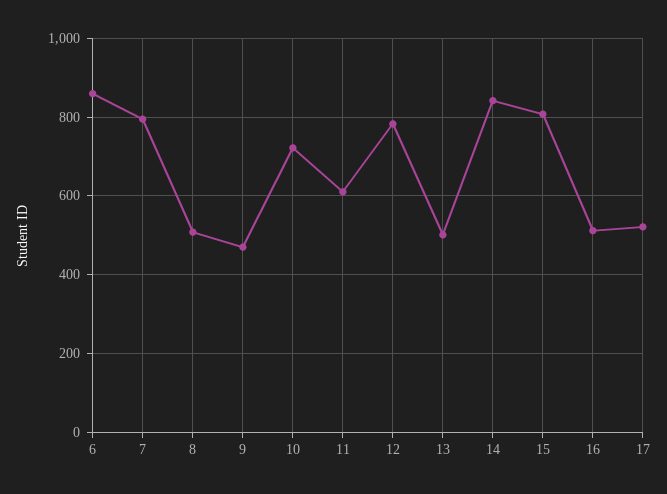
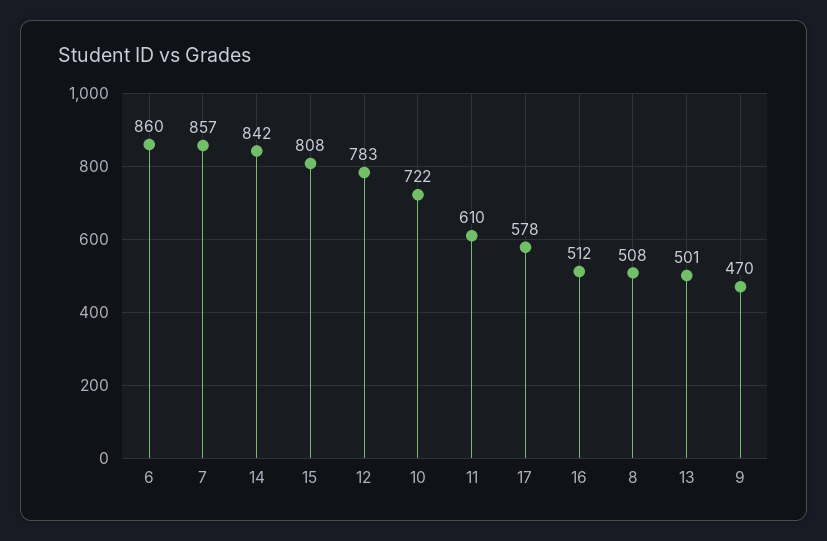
  {
    "6": 860,
-   "7": 800,
+   "7": 857,
    "8": 508,
    "9": 470,
    "10": 722,
    "11": 610,
    "12": 783,
    "13": 501,
    "14": 842,
    "15": 808,
    "16": 512,
-   "17": 520
+   "17": 578
  }

